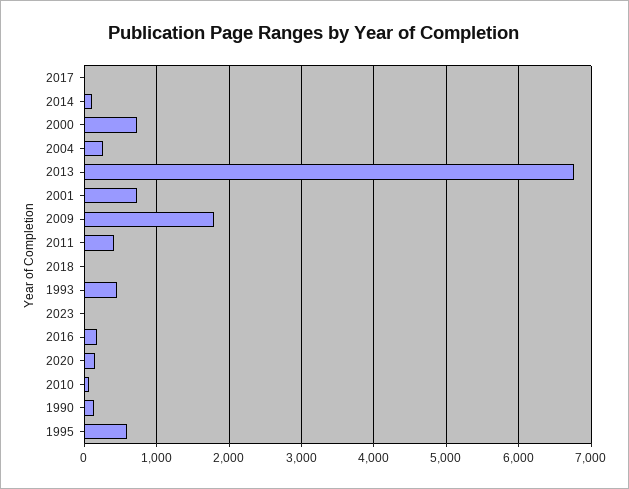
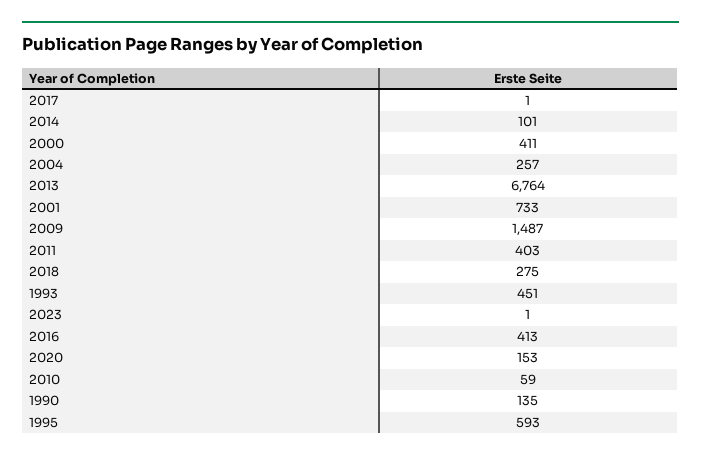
  {
    "2017": 1,
    "2014": 101,
-   "2000": 700,
+   "2000": 411,
    "2004": 257,
    "2013": 6764,
    "2001": 733,
-   "2009": 1800,
+   "2009": 1487,
    "2011": 403,
-   "2018": 0,
+   "2018": 275,
    "1993": 451,
    "2023": 1,
-   "2016": 200,
+   "2016": 413,
    "2020": 153,
    "2010": 59,
    "1990": 135,
    "1995": 593
  }

